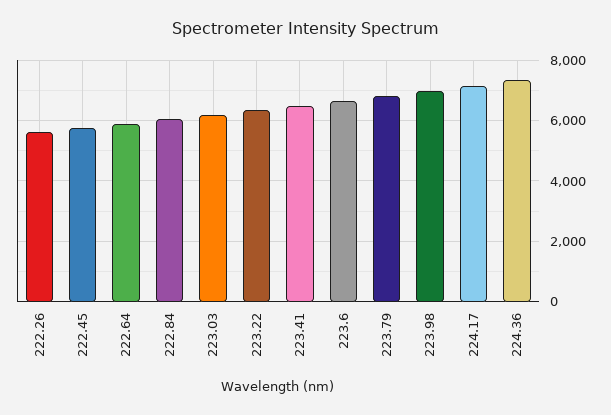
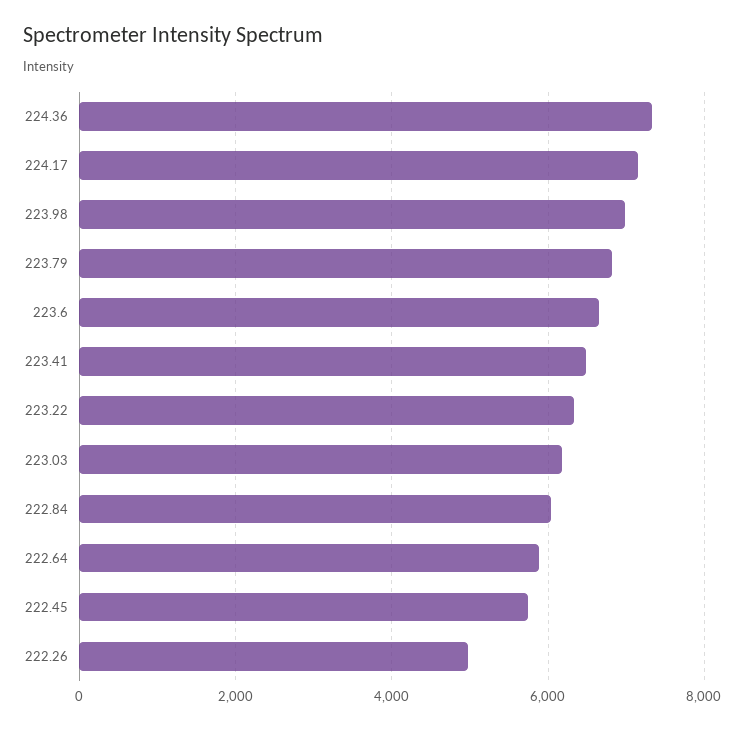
  {
-   "222.26": 5600,
+   "222.26": 5000,
    "222.45": 5800,
    "222.64": 5800,
    "222.84": 6000,
    "223.03": 6200,
    "223.22": 6400,
    "223.41": 6400,
    "223.6": 6600,
    "223.79": 6800,
    "223.98": 7000,
    "224.17": 7200,
    "224.36": 7400
  }

